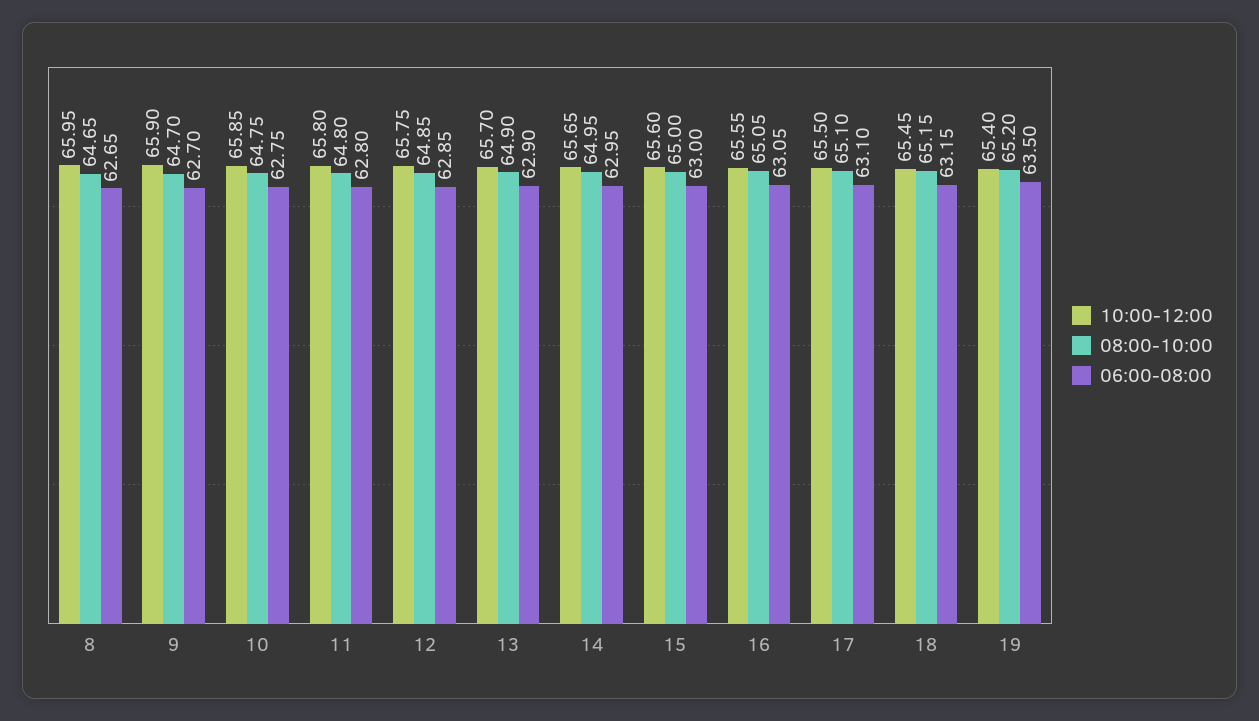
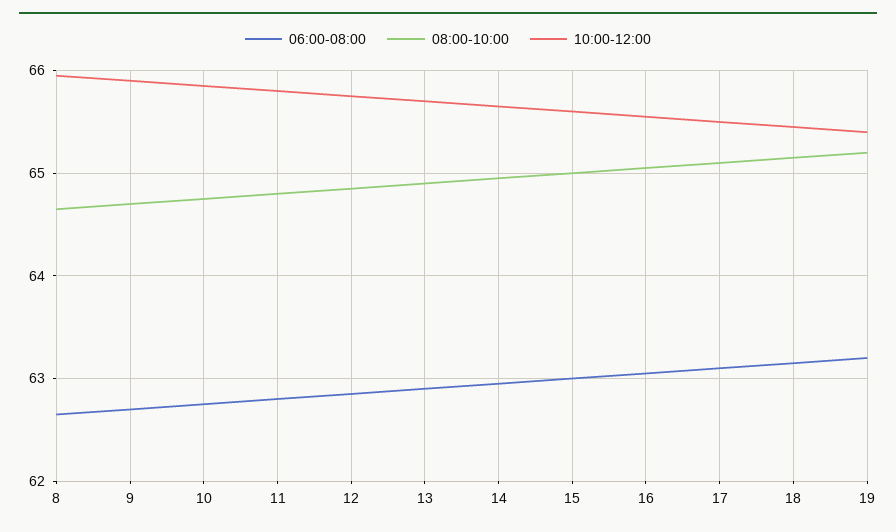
  {
    "10:00-12:00": {
      "8": 65.95,
      "9": 65.9,
      "10": 65.85,
      "11": 65.8,
      "12": 65.75,
      "13": 65.7,
      "14": 65.65,
      "15": 65.6,
      "16": 65.55,
      "17": 65.5,
      "18": 65.45,
      "19": 65.4
    },
    "08:00-10:00": {
      "8": 64.65,
      "9": 64.7,
      "10": 64.75,
      "11": 64.8,
      "12": 64.85,
      "13": 64.9,
      "14": 64.95,
      "15": 65,
      "16": 65.05,
      "17": 65.1,
      "18": 65.15,
      "19": 65.2
    },
    "06:00-08:00": {
      "8": 62.65,
      "9": 62.7,
      "10": 62.75,
      "11": 62.8,
      "12": 62.85,
      "13": 62.9,
      "14": 62.95,
      "15": 63,
      "16": 63.05,
      "17": 63.1,
      "18": 63.15,
-     "19": 63.5
+     "19": 63.2
    }
  }

